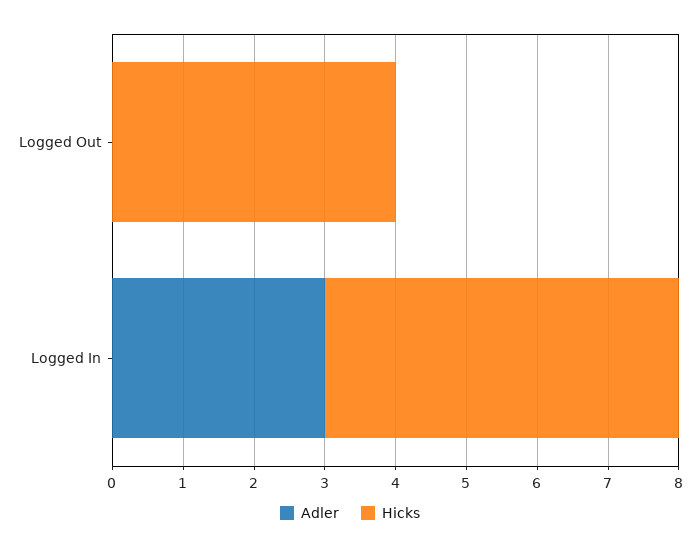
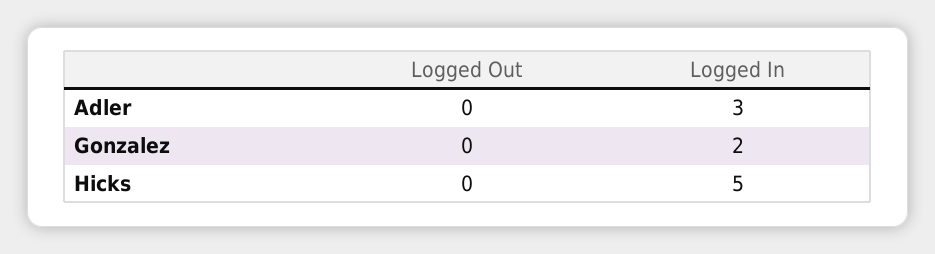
  {
    "Adler": {
      "Logged Out": 0,
      "Logged In": 3
    },
    "Hicks": {
-     "Logged Out": 4,
+     "Logged Out": 0,
      "Logged In": 5
-   }
+   },
+   "Gonzalez": {
+     "Logged Out": 0,
+     "Logged In": 2
+   }
  }

